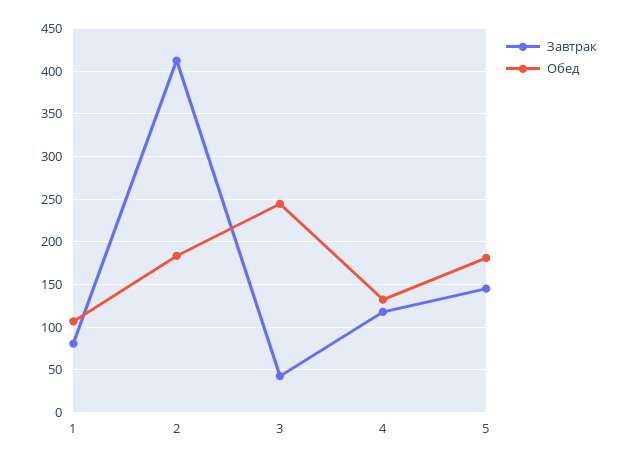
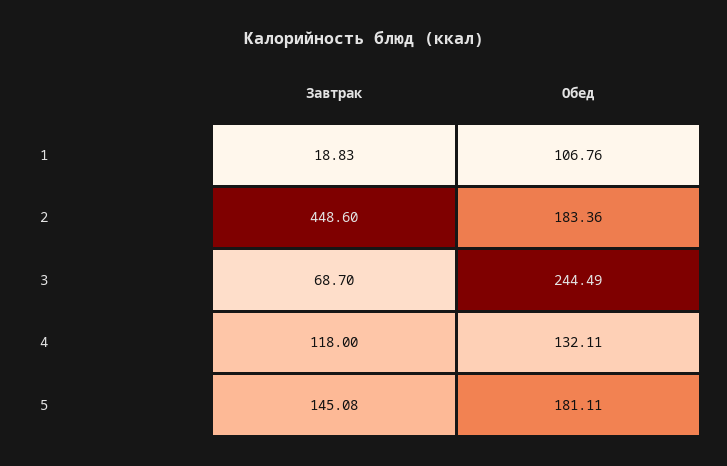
  {
    "Завтрак": {
-     "1": 80,
+     "1": 18.83,
-     "2": 410,
+     "2": 448.6,
-     "3": 40,
+     "3": 68.7,
      "4": 118,
      "5": 145.08
    },
    "Обед": {
      "1": 106.76,
      "2": 183.36,
      "3": 244.49,
      "4": 132.11,
      "5": 181.11
    }
  }

